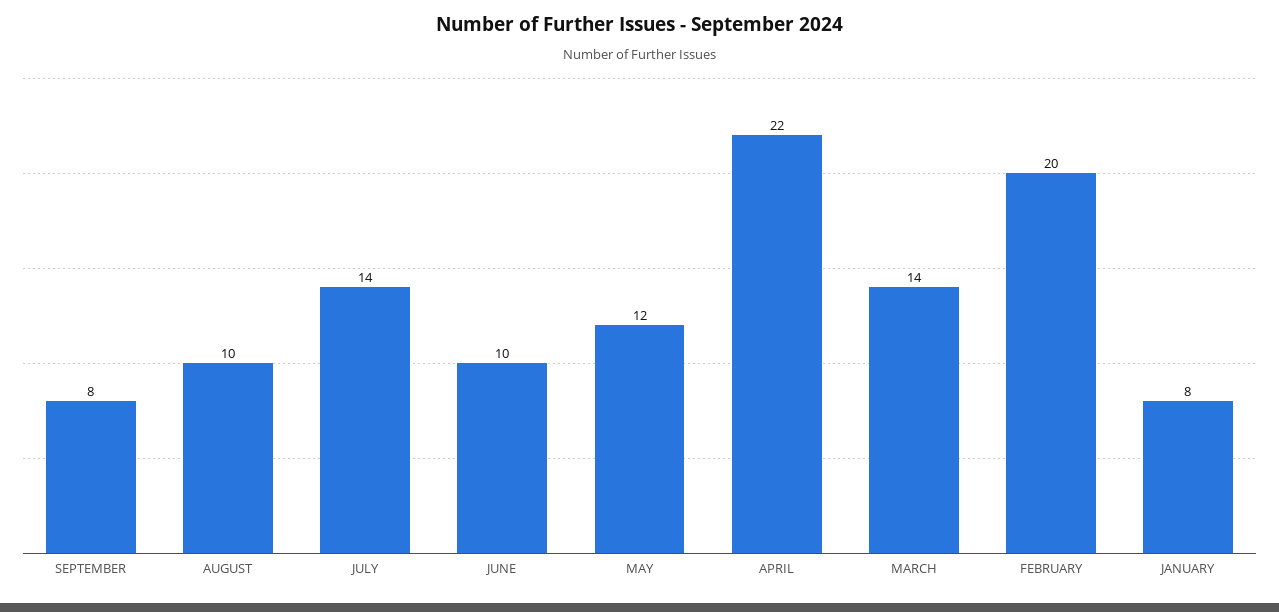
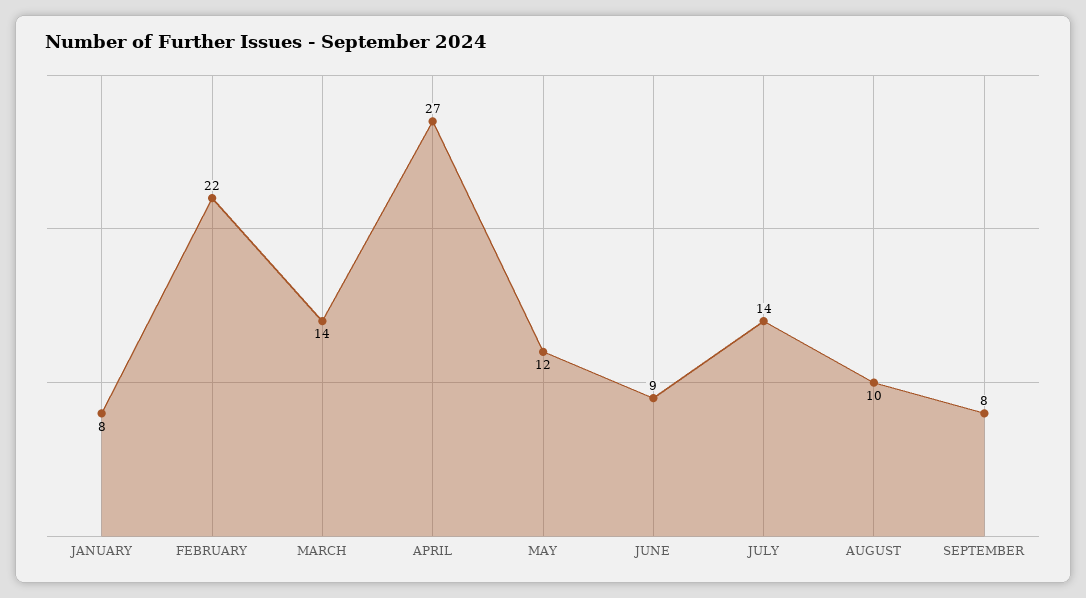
  {
    "SEPTEMBER": 8,
    "AUGUST": 10,
    "JULY": 14,
-   "JUNE": 10,
+   "JUNE": 9,
    "MAY": 12,
-   "APRIL": 22,
+   "APRIL": 27,
    "MARCH": 14,
-   "FEBRUARY": 20,
+   "FEBRUARY": 22,
    "JANUARY": 8
  }

